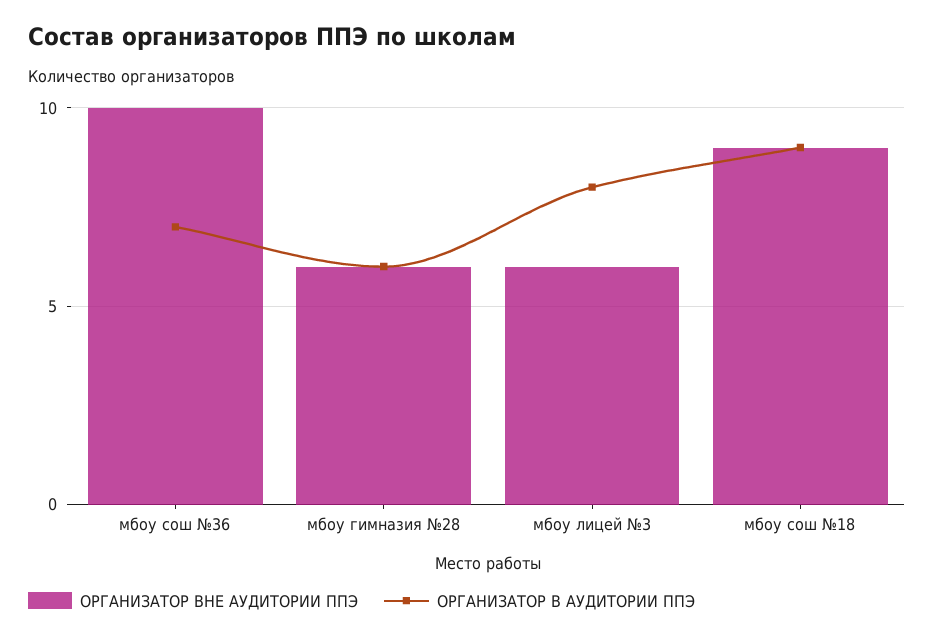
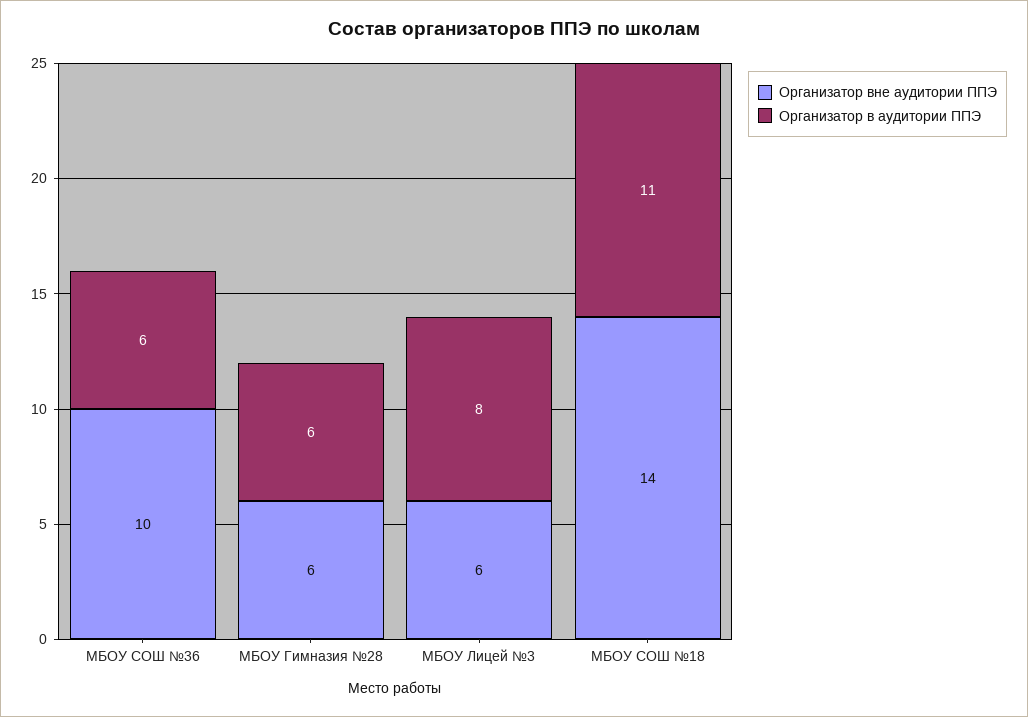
  {
    "ОРГАНИЗАТОР ВНЕ АУДИТОРИИ ППЭ": {
      "мбоу сош №36": 10,
      "мбоу гимназия №28": 6,
      "мбоу лицей №3": 6,
-     "мбоу сош №18": 9
+     "мбоу сош №18": 14
    },
    "ОРГАНИЗАТОР В АУДИТОРИИ ППЭ": {
-     "мбоу сош №36": 7,
+     "мбоу сош №36": 6,
      "мбоу гимназия №28": 6,
      "мбоу лицей №3": 8,
-     "мбоу сош №18": 9
+     "мбоу сош №18": 11
    }
  }

